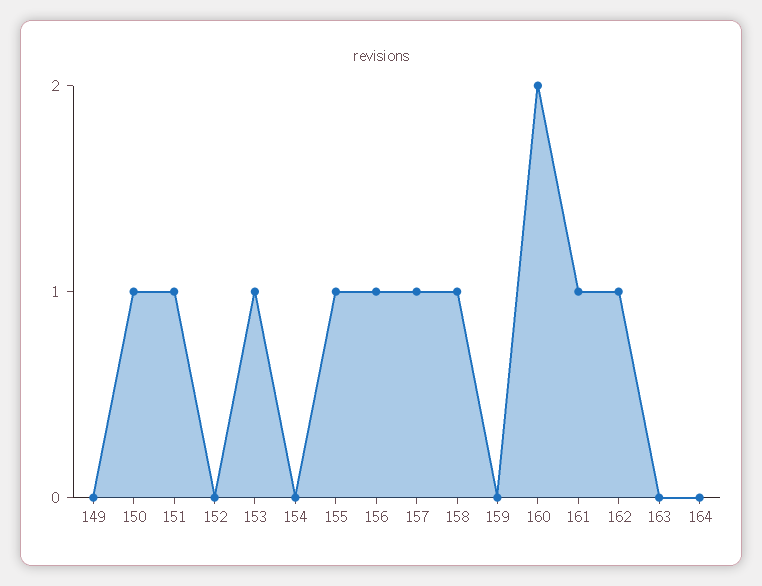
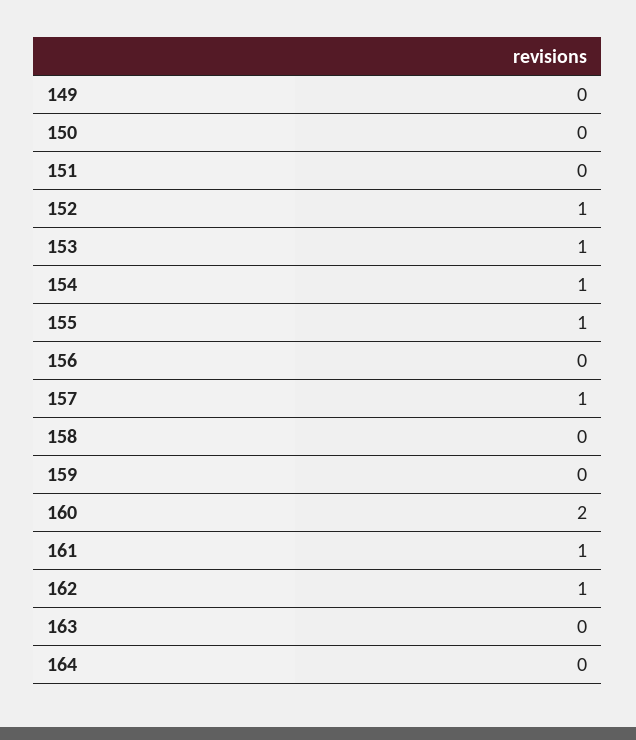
  {
    "149": 0,
-   "150": 1,
+   "150": 0,
-   "151": 1,
+   "151": 0,
-   "152": 0,
+   "152": 1,
    "153": 1,
-   "154": 0,
+   "154": 1,
    "155": 1,
-   "156": 1,
+   "156": 0,
    "157": 1,
-   "158": 1,
+   "158": 0,
    "159": 0,
    "160": 2,
    "161": 1,
    "162": 1,
    "163": 0,
    "164": 0
  }

